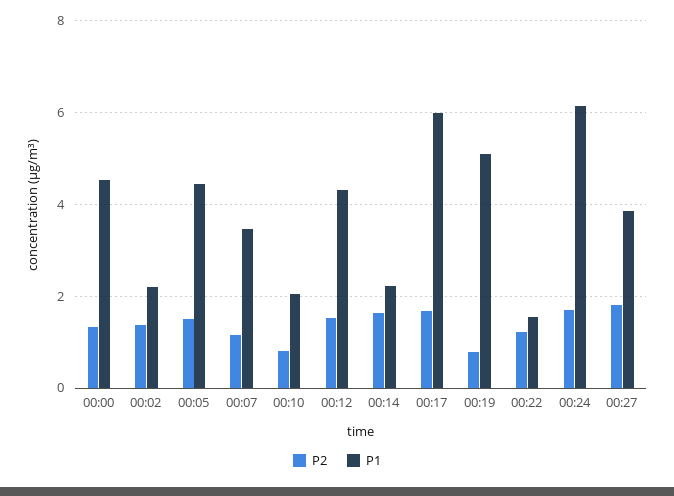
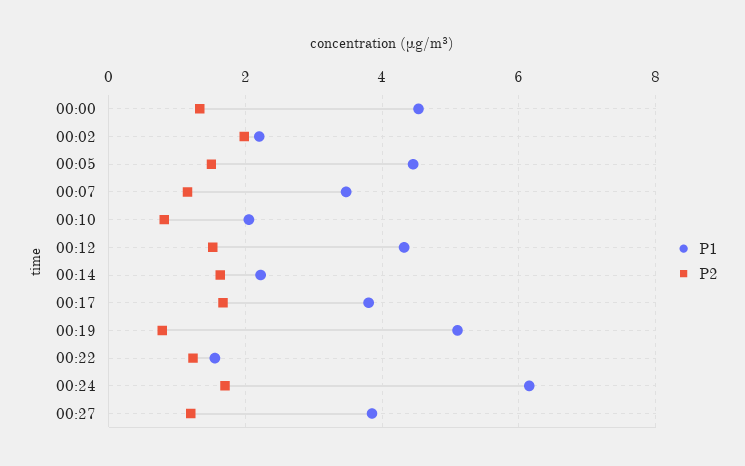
  {
    "P2": {
      "00:00": 1.4,
-     "00:02": 1.4,
+     "00:02": 2,
      "00:05": 1.6,
      "00:07": 1.2,
      "00:10": 0.8,
      "00:12": 1.6,
      "00:14": 1.6,
      "00:17": 1.6,
      "00:19": 0.8,
      "00:22": 1.2,
      "00:24": 1.8,
-     "00:27": 1.8
+     "00:27": 1.2
    },
    "P1": {
      "00:00": 4.6,
      "00:02": 2.2,
      "00:05": 4.4,
      "00:07": 3.4,
      "00:10": 2,
      "00:12": 4.4,
      "00:14": 2.2,
-     "00:17": 6,
+     "00:17": 3.8,
      "00:19": 5.2,
      "00:22": 1.6,
      "00:24": 6.2,
      "00:27": 3.8
    }
  }

